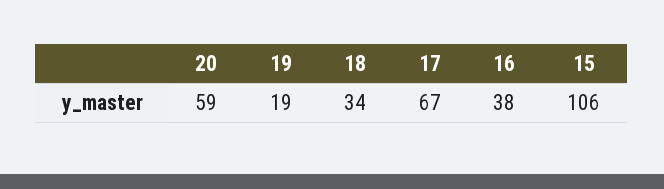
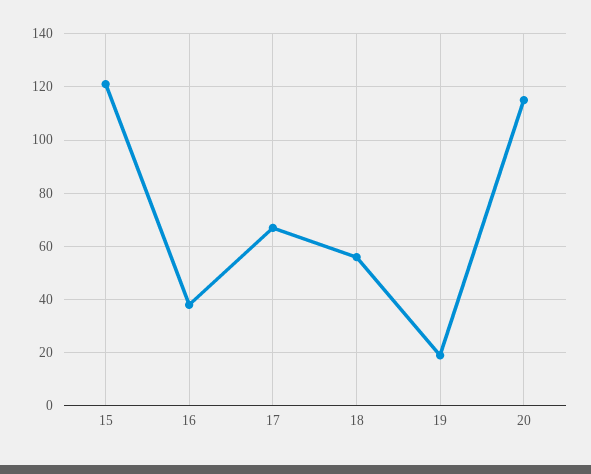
  {
-   "20": 59,
+   "20": 115,
    "19": 19,
-   "18": 34,
+   "18": 55,
    "17": 67,
    "16": 38,
-   "15": 106
+   "15": 120
  }

